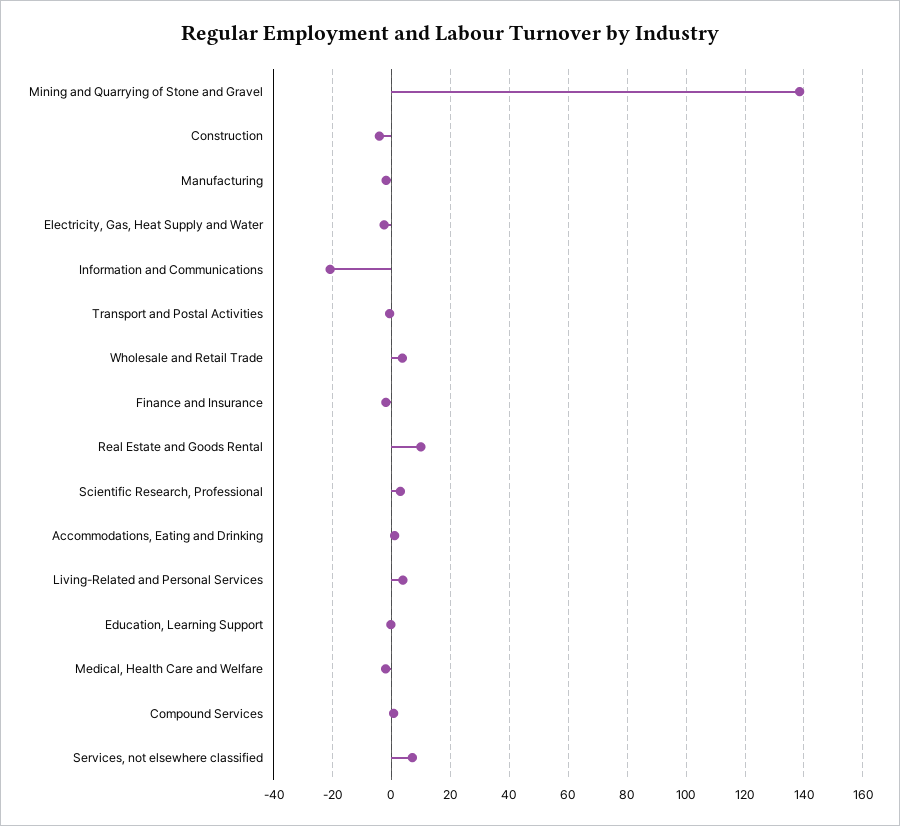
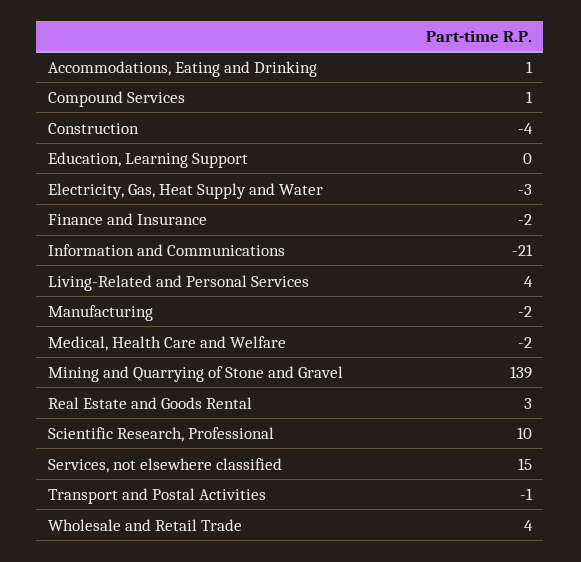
  {
    "Mining and Quarrying of Stone and Gravel": 139,
    "Construction": -4,
    "Manufacturing": -2,
    "Electricity, Gas, Heat Supply and Water": -3,
    "Information and Communications": -21,
    "Transport and Postal Activities": -1,
    "Wholesale and Retail Trade": 4,
    "Finance and Insurance": -2,
-   "Real Estate and Goods Rental": 10,
+   "Real Estate and Goods Rental": 3,
-   "Scientific Research, Professional": 2.5,
+   "Scientific Research, Professional": 10,
    "Accommodations, Eating and Drinking": 1,
    "Living-Related and Personal Services": 4,
    "Education, Learning Support": 0,
    "Medical, Health Care and Welfare": -2,
    "Compound Services": 1,
-   "Services, not elsewhere classified": 7.5
+   "Services, not elsewhere classified": 15
  }

